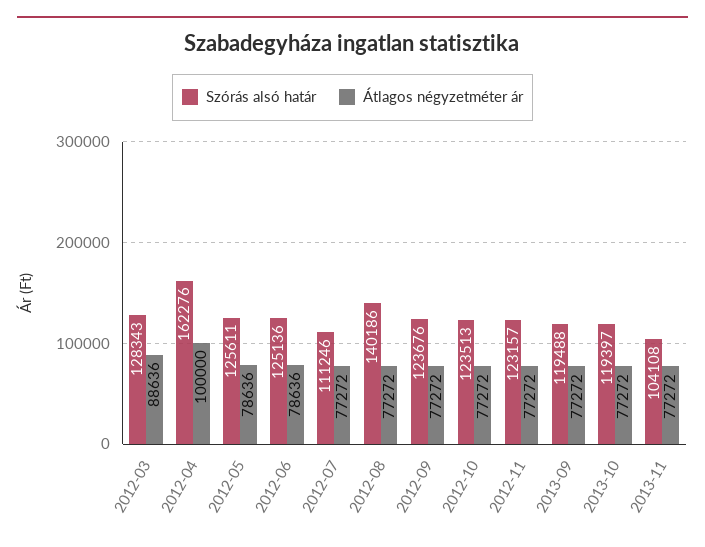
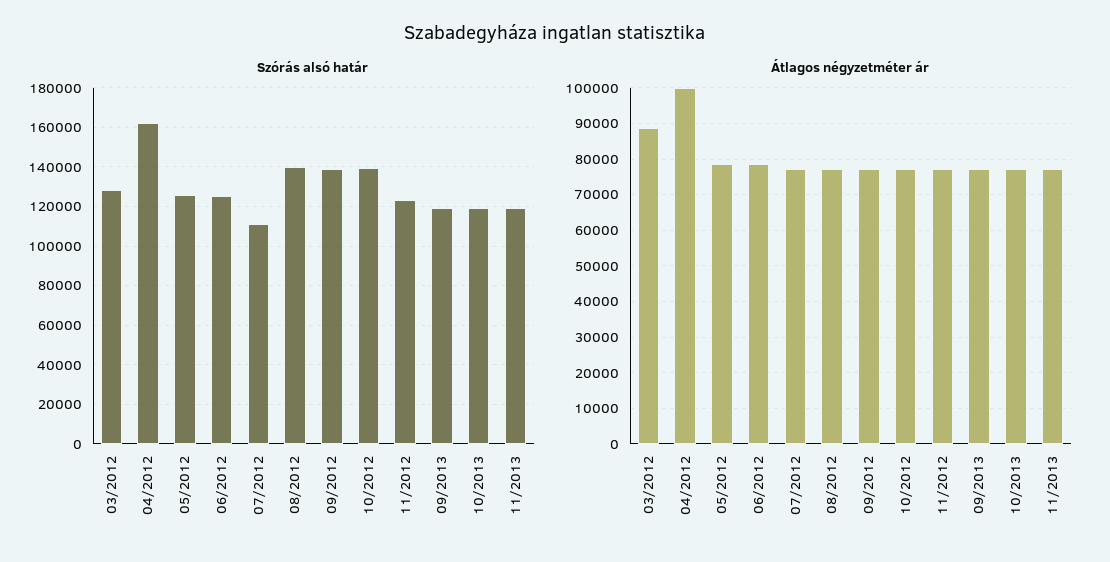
  {
    "Szórás alsó határ": {
      "2012-03": 128343,
      "2012-04": 162276,
      "2012-05": 125611,
      "2012-06": 125136,
      "2012-07": 111246,
      "2012-08": 140186,
-     "2012-09": 123676,
+     "2012-09": 140000,
-     "2012-10": 123513,
+     "2012-10": 140000,
      "2012-11": 123157,
      "2013-09": 119488,
      "2013-10": 119397,
-     "2013-11": 104108
+     "2013-11": 120000
    },
    "Átlagos négyzetméter ár": {
      "2012-03": 88636,
      "2012-04": 100000,
      "2012-05": 78636,
      "2012-06": 78636,
      "2012-07": 77272,
      "2012-08": 77272,
      "2012-09": 77272,
      "2012-10": 77272,
      "2012-11": 77272,
      "2013-09": 77272,
      "2013-10": 77272,
      "2013-11": 77272
    }
  }

